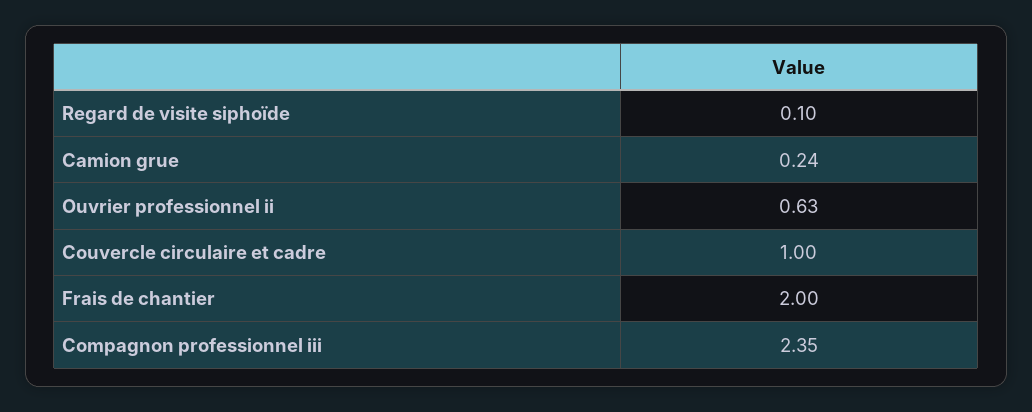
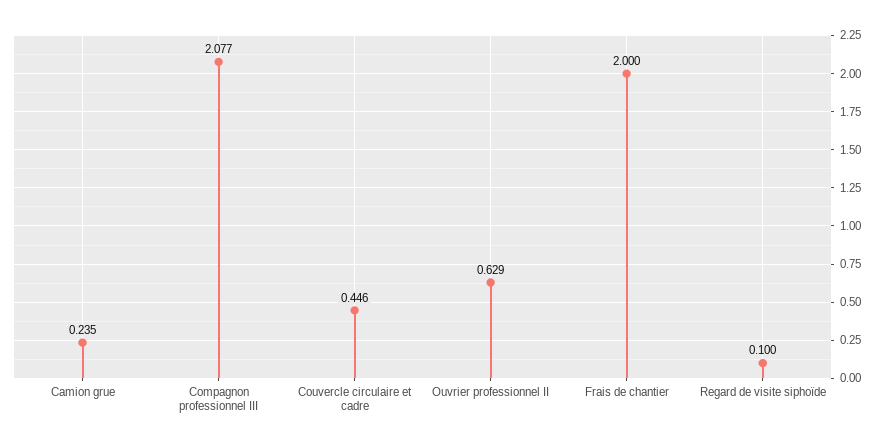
  {
    "Regard de visite siphoïde": 0.1,
    "Camion grue": 0.235,
    "Ouvrier professionnel ii": 0.629,
-   "Couvercle circulaire et cadre": 1,
+   "Couvercle circulaire et cadre": 0.446,
    "Frais de chantier": 2,
-   "Compagnon professionnel iii": 2.35
+   "Compagnon professionnel iii": 2.077
  }

